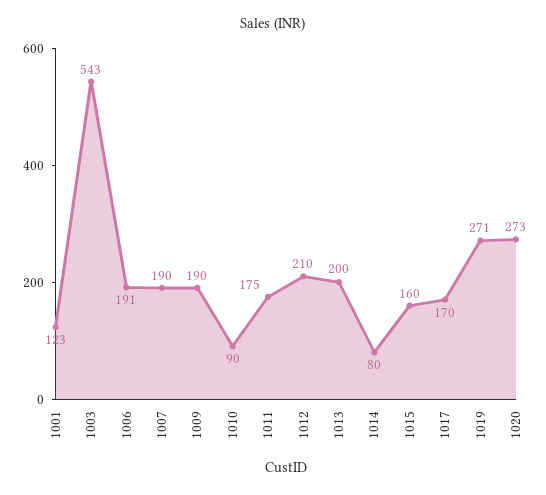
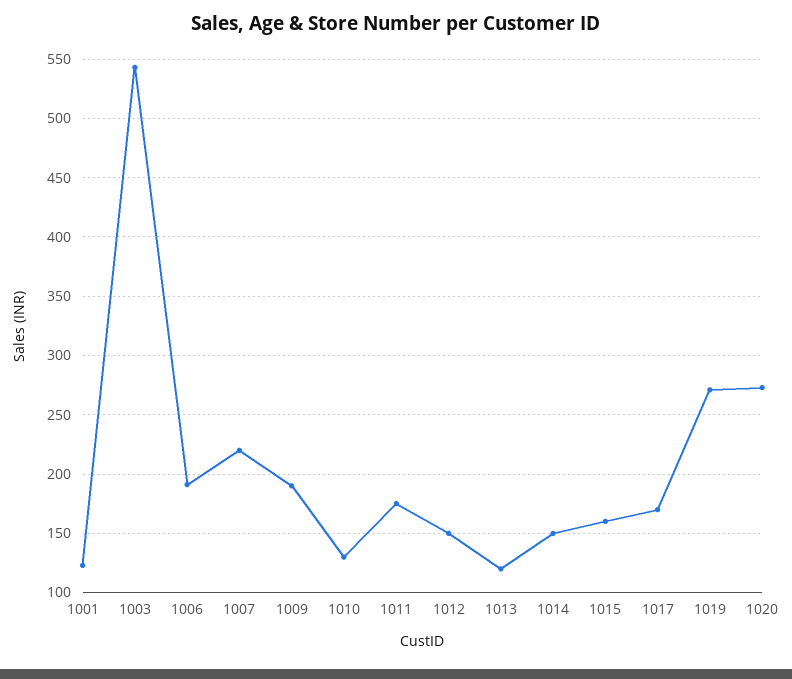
  {
    "1001": 123,
    "1003": 543,
    "1006": 191,
-   "1007": 190,
+   "1007": 220,
    "1009": 190,
-   "1010": 90,
+   "1010": 130,
    "1011": 175,
-   "1012": 210,
+   "1012": 150,
-   "1013": 200,
+   "1013": 120,
-   "1014": 80,
+   "1014": 150,
    "1015": 160,
    "1017": 170,
    "1019": 271,
    "1020": 273
  }

